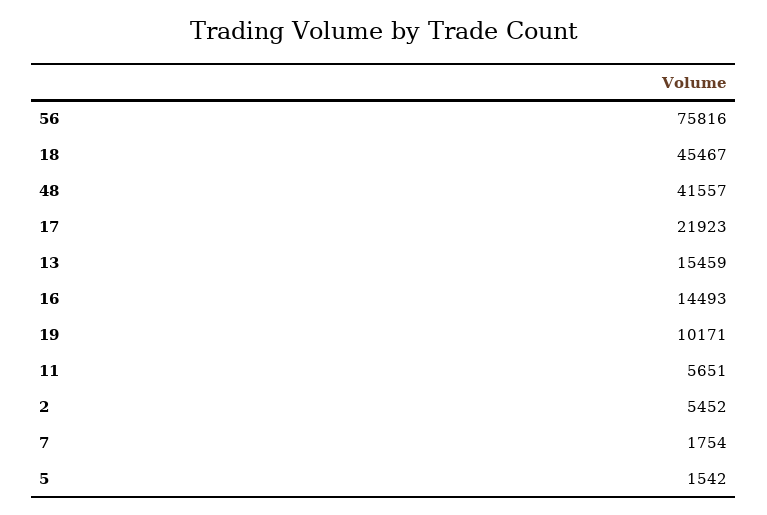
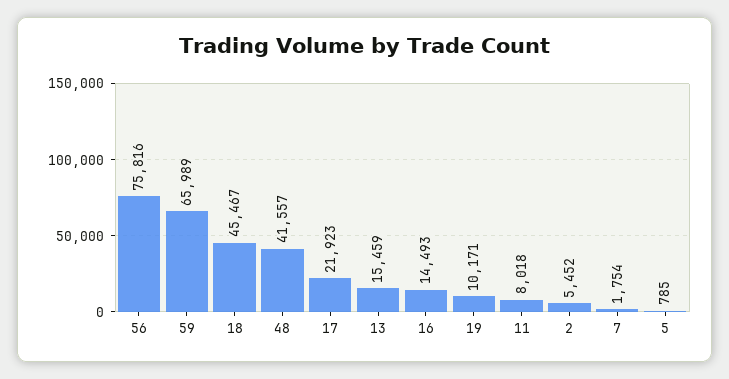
  {
    "56": 75816,
    "18": 45467,
    "48": 41557,
    "17": 21923,
    "13": 15459,
    "16": 14493,
    "19": 10171,
-   "11": 5651,
+   "11": 8018,
    "2": 5452,
    "7": 1754,
-   "5": 1542
+   "5": 785,
+   "59": 65989
  }

